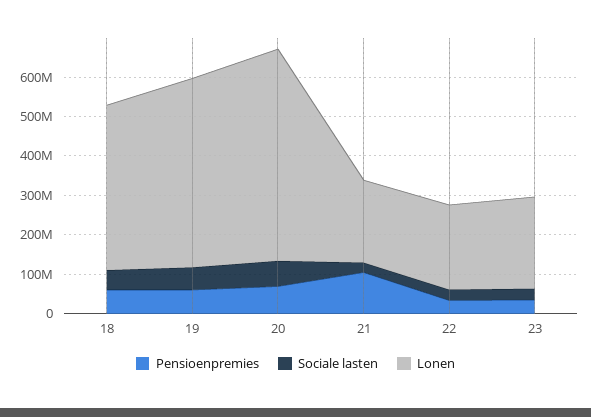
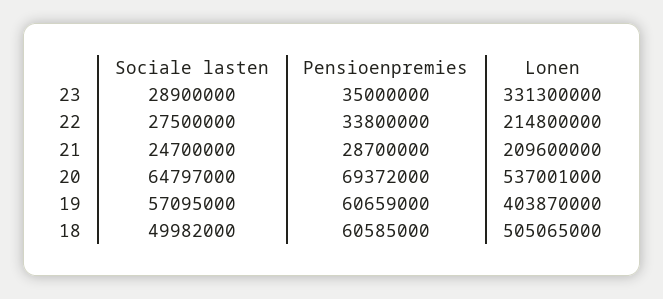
  {
    "Pensioenpremies": {
      "18": 60585000,
      "19": 60659000,
      "20": 69372000,
-     "21": 100000000,
+     "21": 28700000,
      "22": 33800000,
      "23": 35000000
    },
    "Sociale lasten": {
      "18": 49982000,
      "19": 57095000,
      "20": 64797000,
      "21": 24700000,
      "22": 27500000,
      "23": 28900000
    },
    "Lonen": {
-     "18": 425000000,
+     "18": 505065000,
-     "19": 475000000,
+     "19": 403870000,
      "20": 537001000,
      "21": 209600000,
      "22": 214800000,
-     "23": 225000000
+     "23": 331300000
    }
  }

